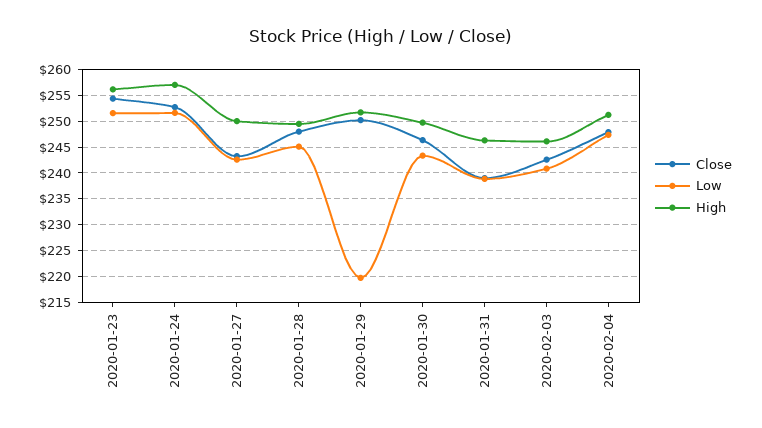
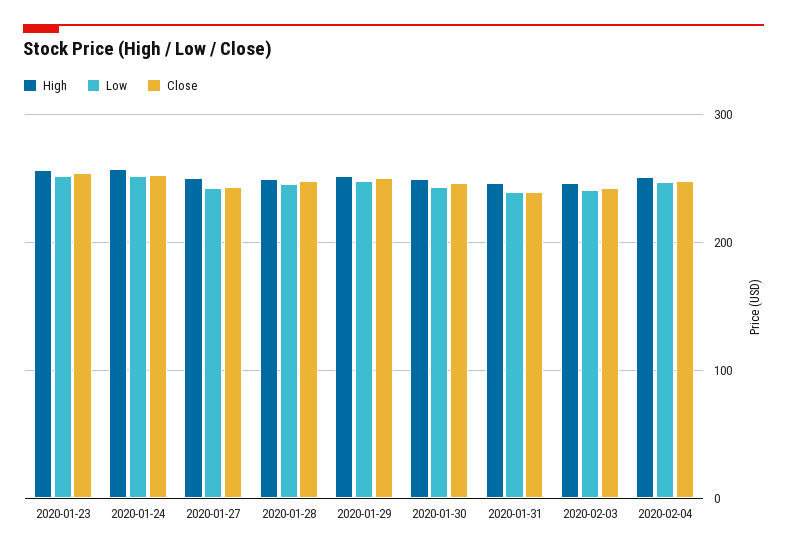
  {
    "Close": {
      "2020-01-23": 255,
      "2020-01-24": 252.5,
      "2020-01-27": 242.5,
      "2020-01-28": 247.5,
      "2020-01-29": 250,
      "2020-01-30": 247.5,
      "2020-01-31": 240,
      "2020-02-03": 242.5,
      "2020-02-04": 247.5
    },
    "Low": {
      "2020-01-23": 252.5,
      "2020-01-24": 252.5,
      "2020-01-27": 242.5,
      "2020-01-28": 245,
-     "2020-01-29": 220,
+     "2020-01-29": 250,
      "2020-01-30": 242.5,
      "2020-01-31": 240,
      "2020-02-03": 240,
      "2020-02-04": 247.5
    },
    "High": {
      "2020-01-23": 255,
      "2020-01-24": 257.5,
      "2020-01-27": 250,
      "2020-01-28": 250,
      "2020-01-29": 252.5,
      "2020-01-30": 250,
      "2020-01-31": 247.5,
      "2020-02-03": 245,
      "2020-02-04": 250
    }
  }

